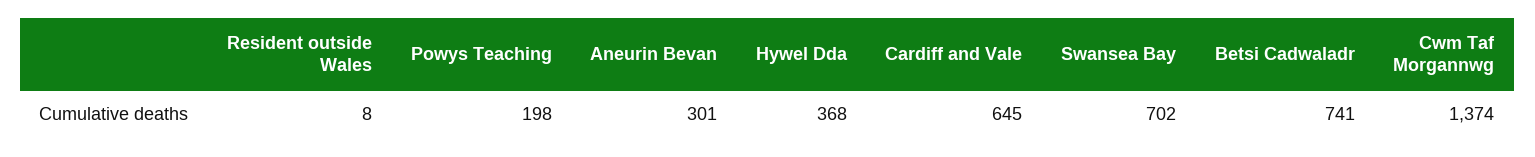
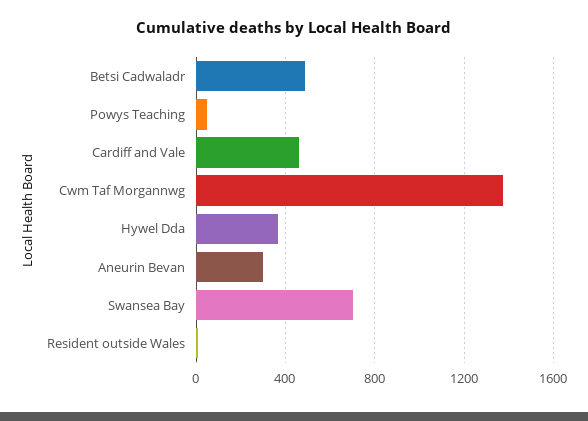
  {
    "Resident outside Wales": 8,
-   "Powys Teaching": 198,
+   "Powys Teaching": 50,
    "Aneurin Bevan": 301,
    "Hywel Dda": 368,
-   "Cardiff and Vale": 645,
+   "Cardiff and Vale": 450,
    "Swansea Bay": 702,
-   "Betsi Cadwaladr": 741,
+   "Betsi Cadwaladr": 500,
    "Cwm Taf Morgannwg": 1374
  }

